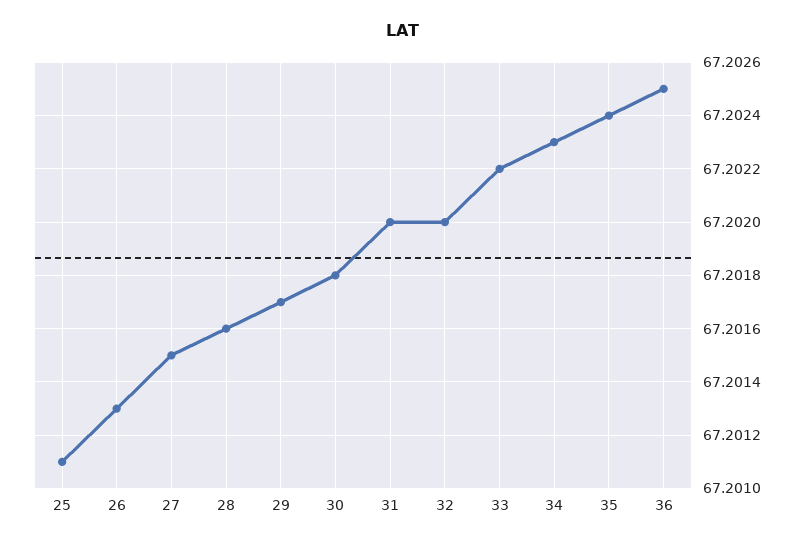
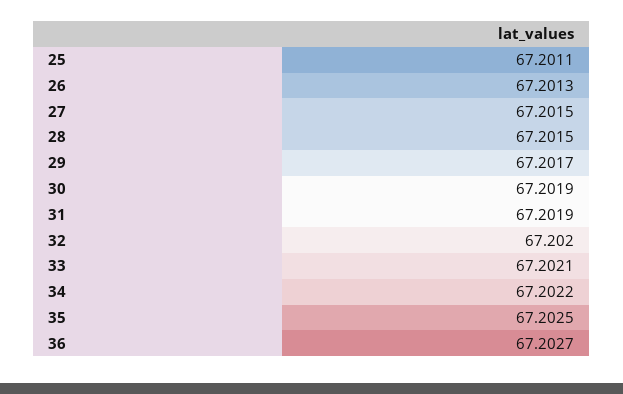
  {
    "25": 67.2011,
    "26": 67.2013,
    "27": 67.2015,
-   "28": 67.2016,
+   "28": 67.2015,
    "29": 67.2017,
-   "30": 67.2018,
+   "30": 67.2019,
-   "31": 67.202,
+   "31": 67.2019,
    "32": 67.202,
-   "33": 67.2022,
+   "33": 67.2021,
-   "34": 67.2023,
+   "34": 67.2022,
-   "35": 67.2024,
+   "35": 67.2025,
-   "36": 67.2025
+   "36": 67.2027
  }

